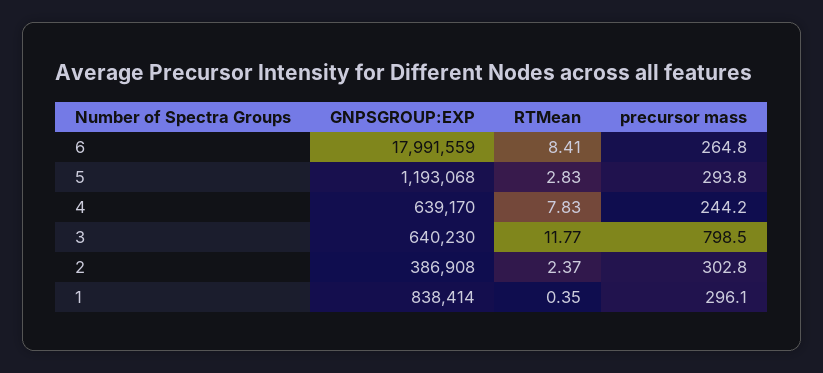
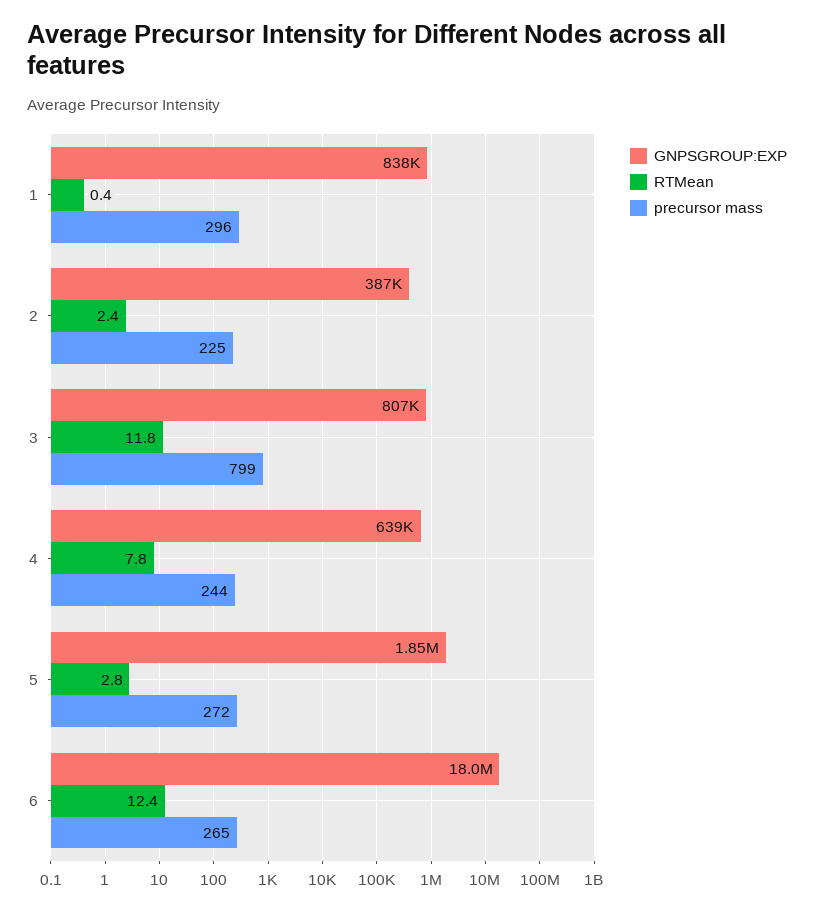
  {
    "GNPSGROUP:EXP": {
      "6": 17991559,
-     "5": 1193068,
+     "5": 1850000,
      "4": 639170,
-     "3": 640230,
+     "3": 807000,
      "2": 386908,
      "1": 838414
    },
    "RTMean": {
-     "6": 8.41,
+     "6": 12.4,
      "5": 2.83,
      "4": 7.83,
      "3": 11.77,
      "2": 2.37,
      "1": 0.35
    },
    "precursor mass": {
      "6": 264.8,
-     "5": 293.8,
+     "5": 272,
      "4": 244.2,
      "3": 798.5,
-     "2": 302.8,
+     "2": 225,
      "1": 296.1
    }
  }

